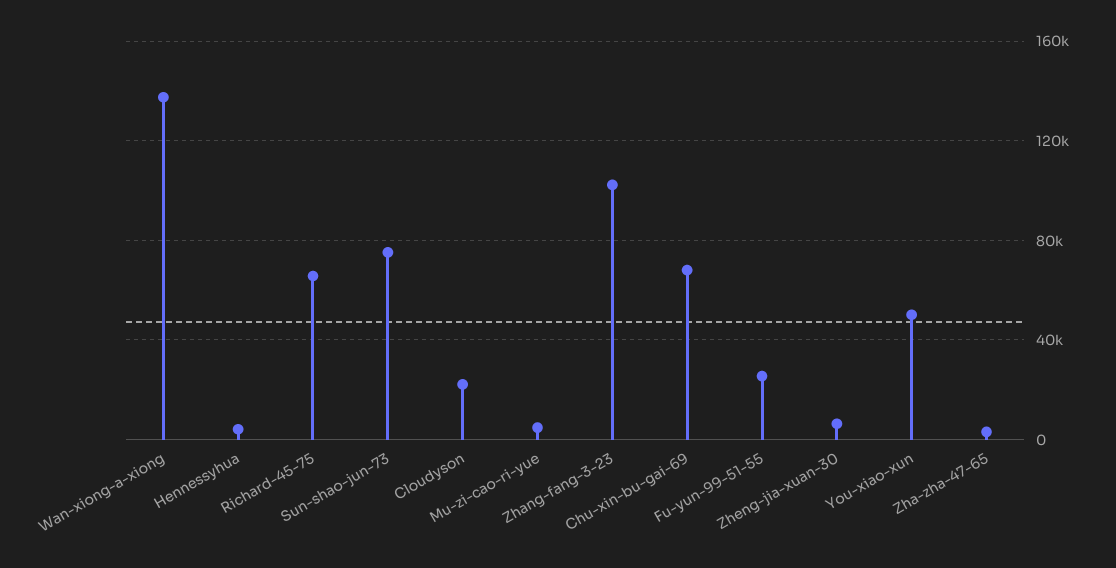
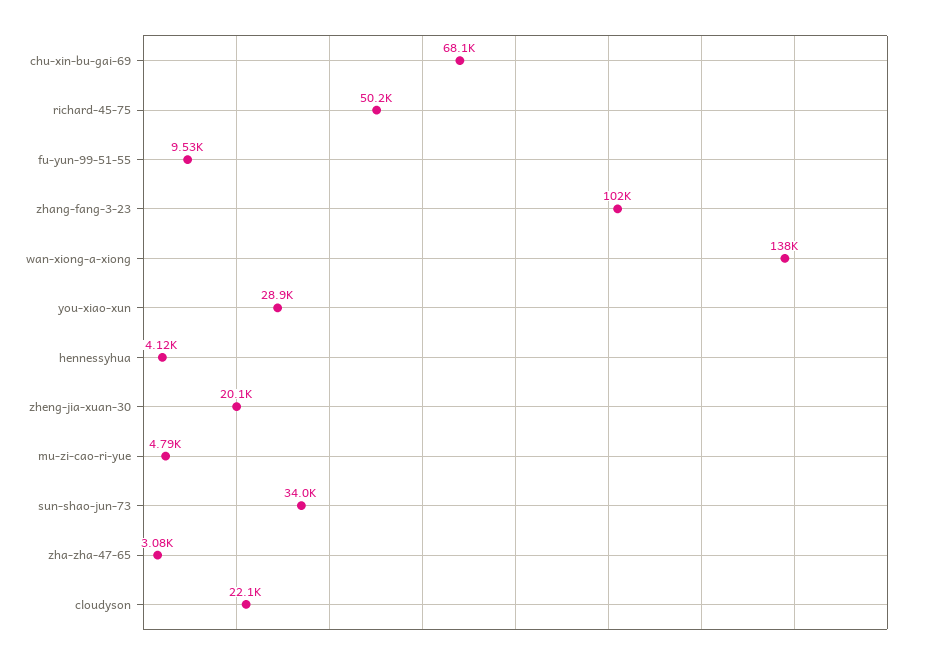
  {
    "Wan-xiong-a-xiong": 138000,
    "Hennessyhua": 4120,
-   "Richard-45-75": 65000,
+   "Richard-45-75": 50200,
-   "Sun-shao-jun-73": 75000,
+   "Sun-shao-jun-73": 34000,
    "Cloudyson": 22100,
    "Mu-zi-cao-ri-yue": 4790,
    "Zhang-fang-3-23": 102000,
    "Chu-xin-bu-gai-69": 68100,
-   "Fu-yun-99-51-55": 25000,
+   "Fu-yun-99-51-55": 9530,
-   "Zheng-jia-xuan-30": 5000,
+   "Zheng-jia-xuan-30": 20100,
-   "You-xiao-xun": 50000,
+   "You-xiao-xun": 28900,
    "Zha-zha-47-65": 3080
  }

